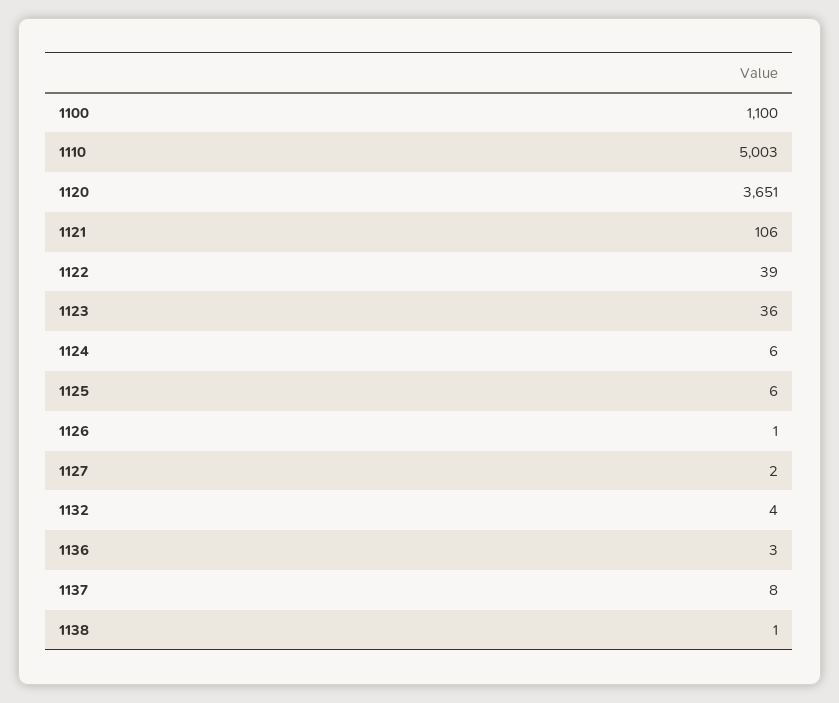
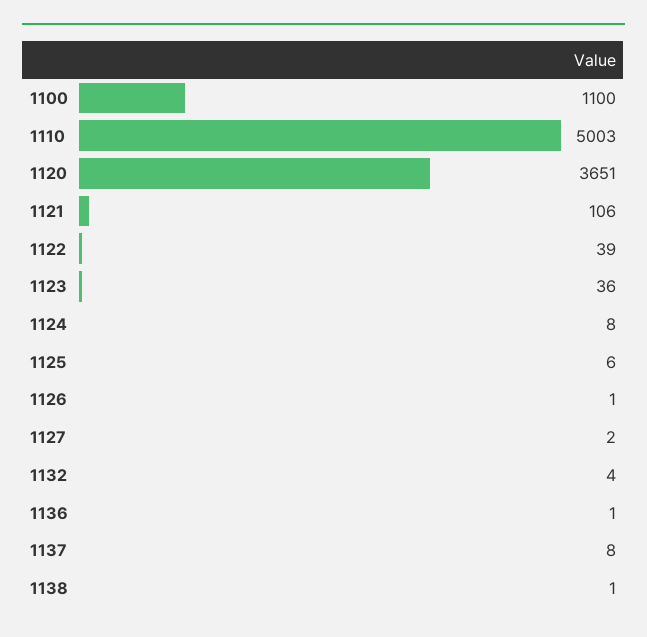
  {
    "1100": 1100,
    "1110": 5003,
    "1120": 3651,
    "1121": 106,
    "1122": 39,
    "1123": 36,
-   "1124": 6,
+   "1124": 8,
    "1125": 6,
    "1126": 1,
    "1127": 2,
    "1132": 4,
-   "1136": 3,
+   "1136": 1,
    "1137": 8,
    "1138": 1
  }

